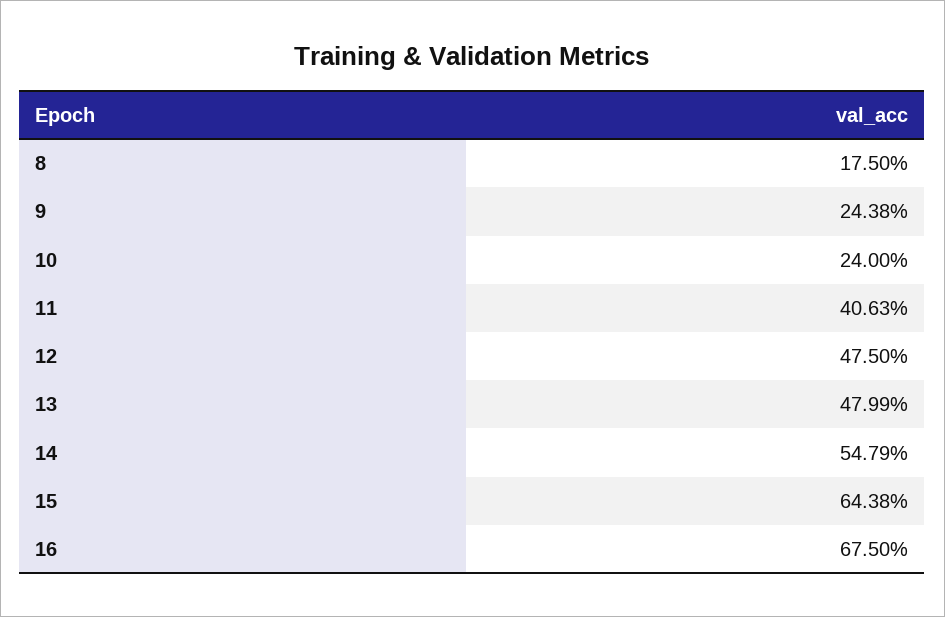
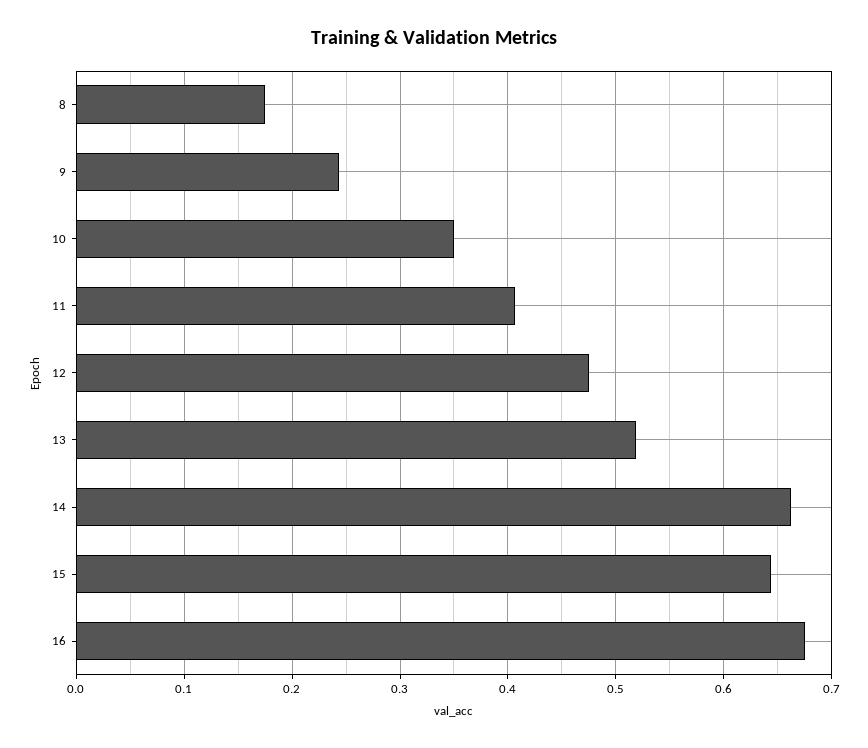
  {
    "8": 0.175,
    "9": 0.2438,
-   "10": 0.24,
+   "10": 0.35,
    "11": 0.4063,
    "12": 0.475,
-   "13": 0.4799,
+   "13": 0.52,
-   "14": 0.5479,
+   "14": 0.66,
    "15": 0.6438,
    "16": 0.675
  }

